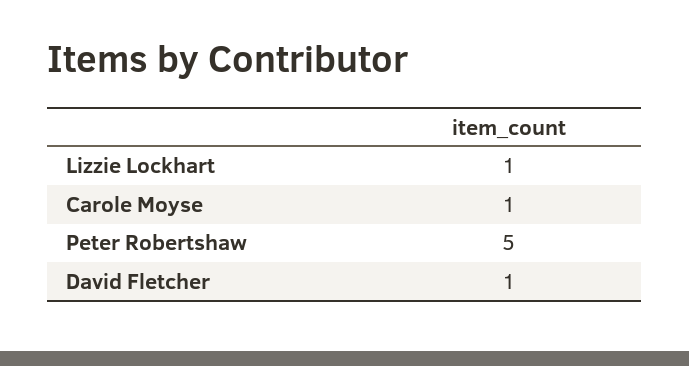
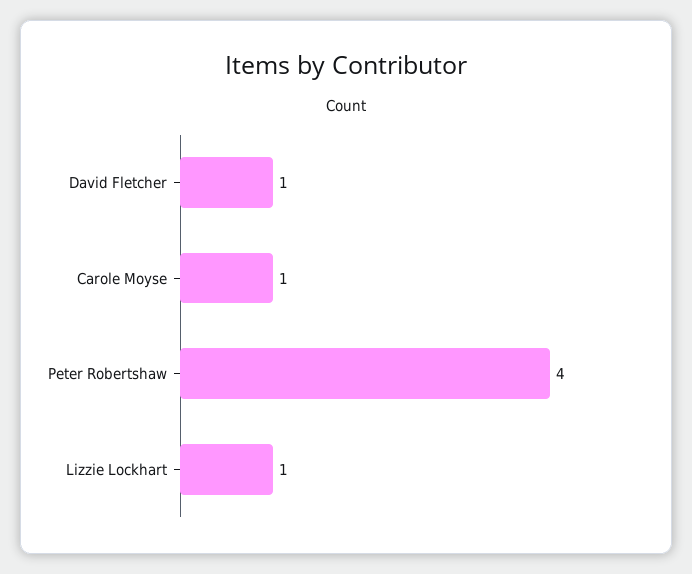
  {
    "Lizzie Lockhart": 1,
    "Carole Moyse": 1,
-   "Peter Robertshaw": 5,
+   "Peter Robertshaw": 4,
    "David Fletcher": 1
  }

